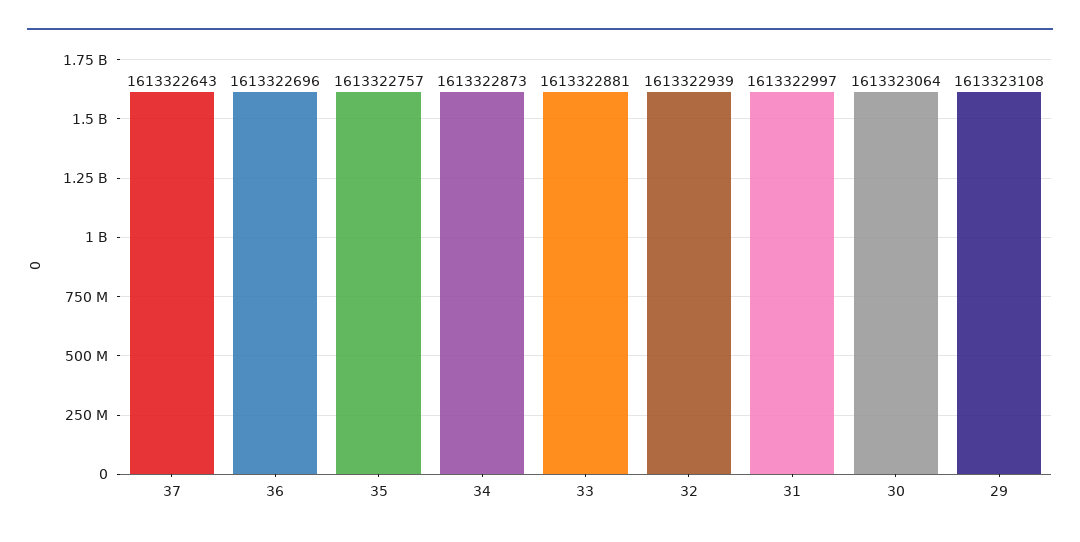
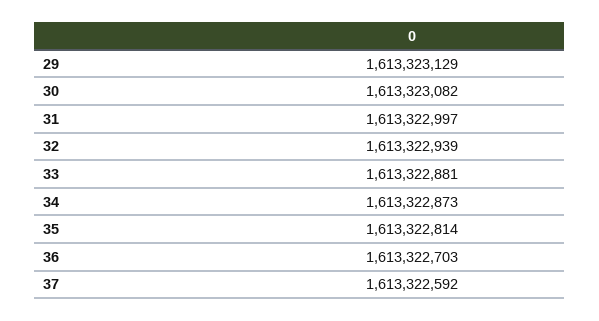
  {
-   "37": 1613322643,
+   "37": 1613322592,
-   "36": 1613322696,
+   "36": 1613322703,
-   "35": 1613322757,
+   "35": 1613322814,
    "34": 1613322873,
    "33": 1613322881,
    "32": 1613322939,
    "31": 1613322997,
-   "30": 1613323064,
+   "30": 1613323082,
-   "29": 1613323108
+   "29": 1613323129
  }

